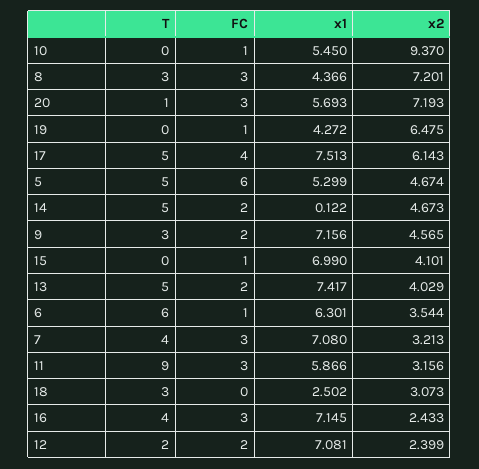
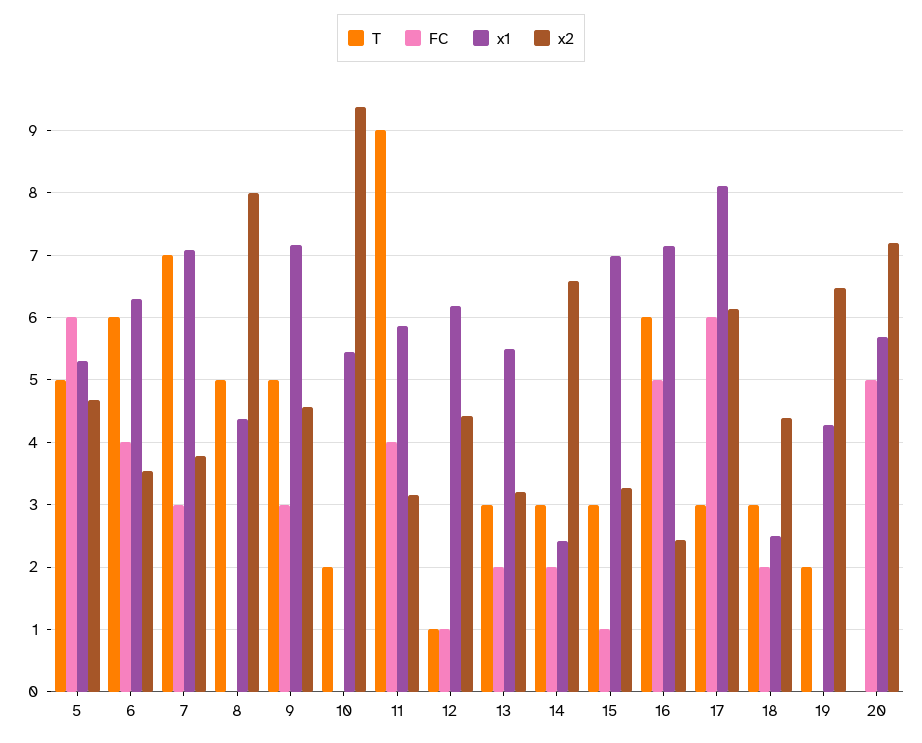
  {
    "T": {
-     "10": 0,
+     "10": 2,
-     "8": 3,
+     "8": 5,
-     "20": 1,
+     "20": 0,
-     "19": 0,
+     "19": 2,
-     "17": 5,
+     "17": 3,
      "5": 5,
-     "14": 5,
+     "14": 3,
-     "9": 3,
+     "9": 5,
-     "15": 0,
+     "15": 3,
-     "13": 5,
+     "13": 3,
      "6": 6,
-     "7": 4,
+     "7": 7,
      "11": 9,
      "18": 3,
-     "16": 4,
+     "16": 6,
-     "12": 2
+     "12": 1
    },
    "FC": {
-     "10": 1,
+     "10": 0,
-     "8": 3,
+     "8": 0,
-     "20": 3,
+     "20": 5,
-     "19": 1,
+     "19": 0,
-     "17": 4,
+     "17": 6,
      "5": 6,
      "14": 2,
-     "9": 2,
+     "9": 3,
      "15": 1,
      "13": 2,
-     "6": 1,
+     "6": 4,
      "7": 3,
-     "11": 3,
+     "11": 4,
-     "18": 0,
+     "18": 2,
-     "16": 3,
+     "16": 5,
-     "12": 2
+     "12": 1
    },
    "x1": {
      "10": 5.45,
      "8": 4.366,
      "20": 5.693,
      "19": 4.272,
-     "17": 7.513,
+     "17": 8.1,
      "5": 5.299,
-     "14": 0.122,
+     "14": 2.4,
      "9": 7.156,
      "15": 6.99,
-     "13": 7.417,
+     "13": 5.5,
      "6": 6.301,
      "7": 7.08,
      "11": 5.866,
      "18": 2.502,
      "16": 7.145,
-     "12": 7.081
+     "12": 6.2
    },
    "x2": {
      "10": 9.37,
-     "8": 7.201,
+     "8": 8,
      "20": 7.193,
      "19": 6.475,
      "17": 6.143,
      "5": 4.674,
-     "14": 4.673,
+     "14": 6.6,
      "9": 4.565,
-     "15": 4.101,
+     "15": 3.3,
-     "13": 4.029,
+     "13": 3.2,
      "6": 3.544,
-     "7": 3.213,
+     "7": 3.8,
      "11": 3.156,
-     "18": 3.073,
+     "18": 4.4,
      "16": 2.433,
-     "12": 2.399
+     "12": 4.4
    }
  }

